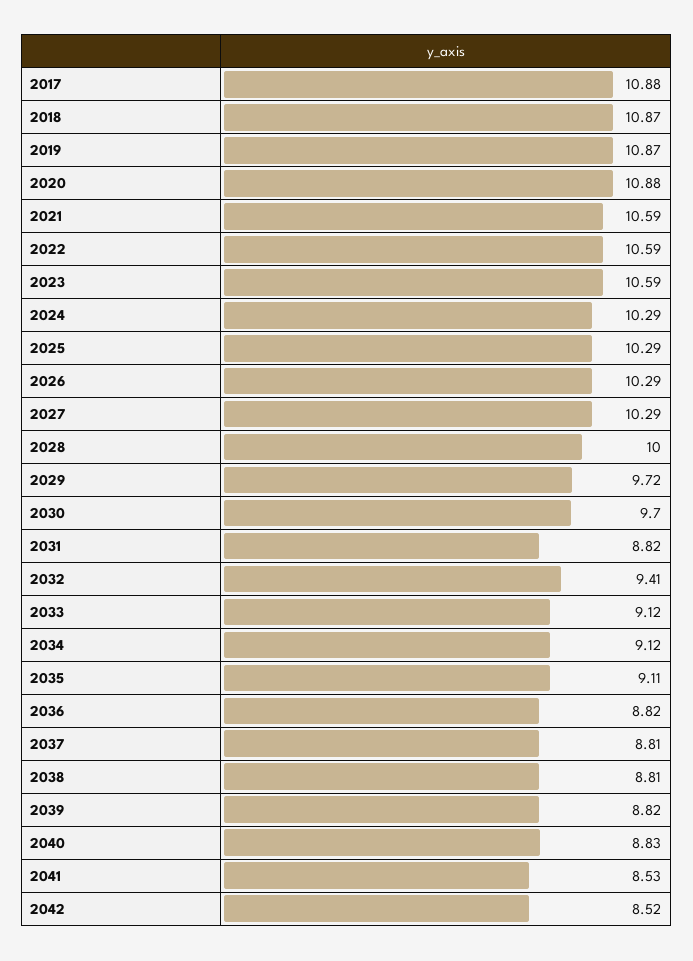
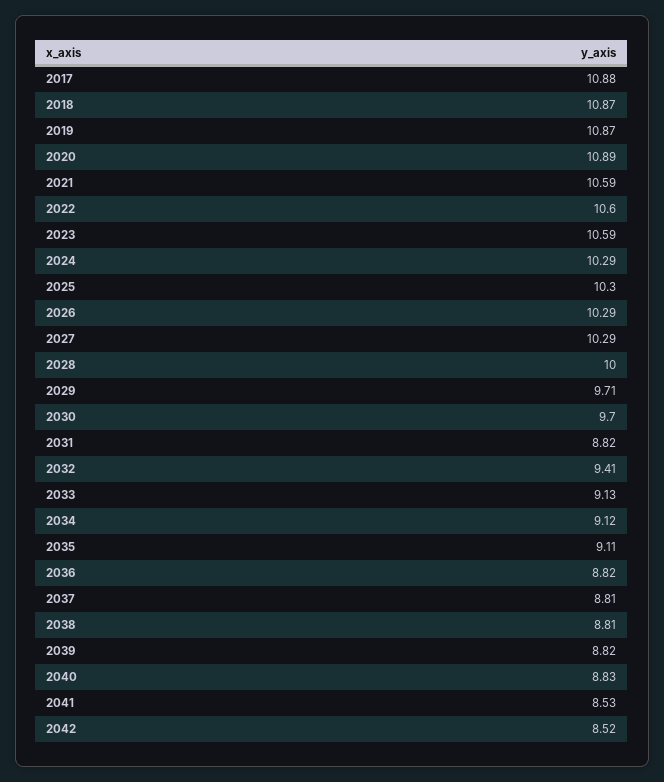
  {
    "2017": 10.88,
    "2018": 10.87,
    "2019": 10.87,
-   "2020": 10.88,
+   "2020": 10.89,
    "2021": 10.59,
-   "2022": 10.59,
+   "2022": 10.6,
    "2023": 10.59,
    "2024": 10.29,
-   "2025": 10.29,
+   "2025": 10.3,
    "2026": 10.29,
    "2027": 10.29,
    "2028": 10,
-   "2029": 9.72,
+   "2029": 9.71,
    "2030": 9.7,
    "2031": 8.82,
    "2032": 9.41,
-   "2033": 9.12,
+   "2033": 9.13,
    "2034": 9.12,
    "2035": 9.11,
    "2036": 8.82,
    "2037": 8.81,
    "2038": 8.81,
    "2039": 8.82,
    "2040": 8.83,
    "2041": 8.53,
    "2042": 8.52
  }

